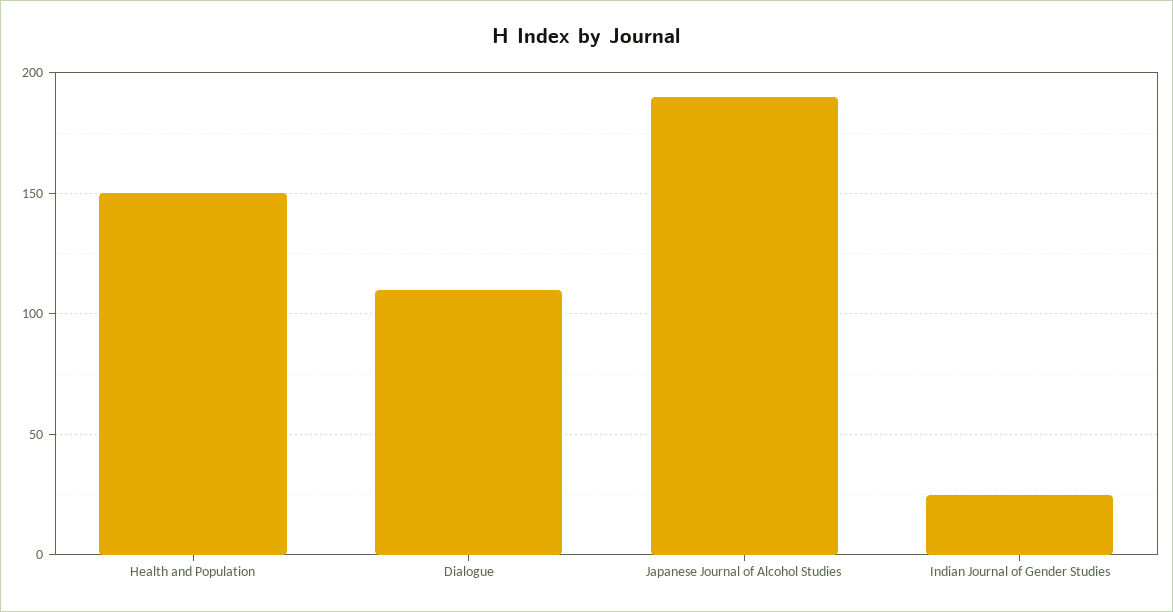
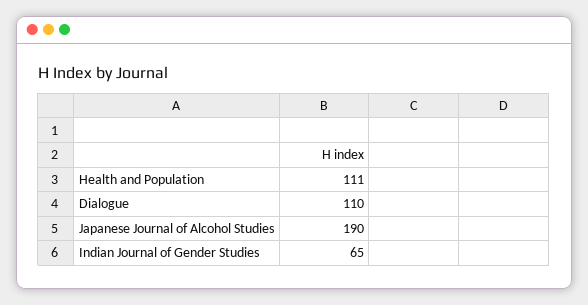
  {
-   "Health and Population": 150,
+   "Health and Population": 111,
    "Dialogue": 110,
    "Japanese Journal of Alcohol Studies": 190,
-   "Indian Journal of Gender Studies": 25
+   "Indian Journal of Gender Studies": 65
  }

